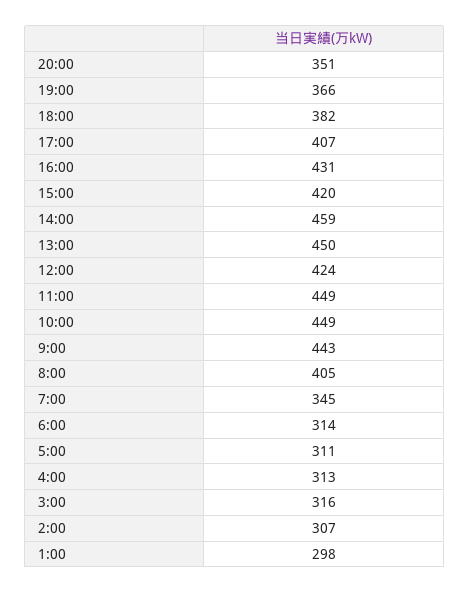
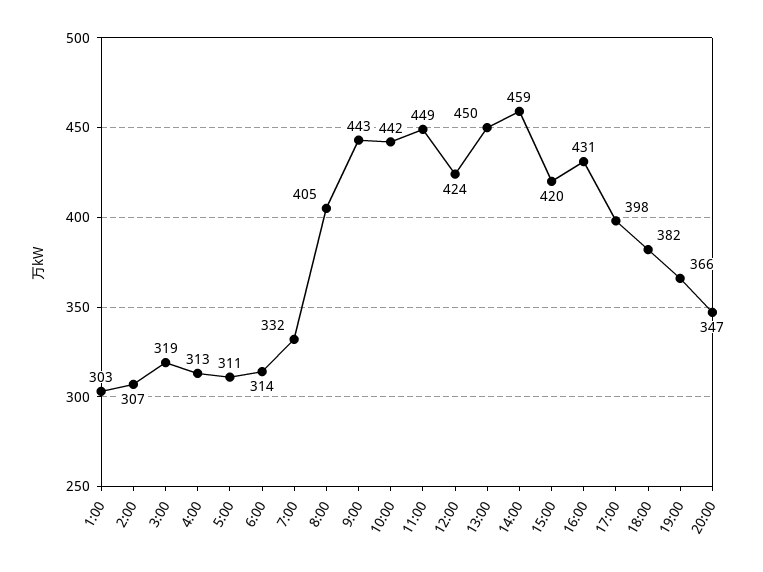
  {
-   "20:00": 351,
+   "20:00": 347,
    "19:00": 366,
    "18:00": 382,
-   "17:00": 407,
+   "17:00": 398,
    "16:00": 431,
    "15:00": 420,
    "14:00": 459,
    "13:00": 450,
    "12:00": 424,
    "11:00": 449,
-   "10:00": 449,
+   "10:00": 442,
    "9:00": 443,
    "8:00": 405,
-   "7:00": 345,
+   "7:00": 332,
    "6:00": 314,
    "5:00": 311,
    "4:00": 313,
-   "3:00": 316,
+   "3:00": 319,
    "2:00": 307,
-   "1:00": 298
+   "1:00": 303
  }

